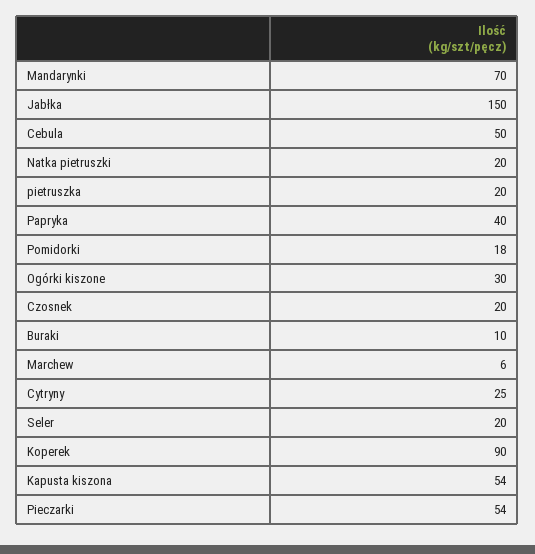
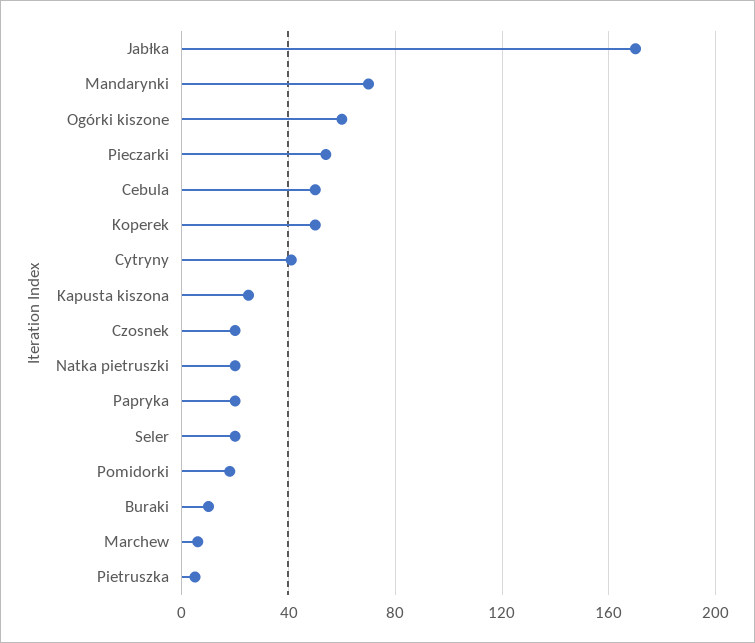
  {
    "Mandarynki": 70,
-   "Jabłka": 150,
+   "Jabłka": 170,
    "Cebula": 50,
    "Natka pietruszki": 20,
-   "pietruszka": 20,
+   "pietruszka": 5,
-   "Papryka": 40,
+   "Papryka": 20,
    "Pomidorki": 18,
-   "Ogórki kiszone": 30,
+   "Ogórki kiszone": 60,
    "Czosnek": 20,
    "Buraki": 10,
    "Marchew": 6,
-   "Cytryny": 25,
+   "Cytryny": 40,
    "Seler": 20,
-   "Koperek": 90,
+   "Koperek": 50,
-   "Kapusta kiszona": 54,
+   "Kapusta kiszona": 25,
    "Pieczarki": 54
  }

